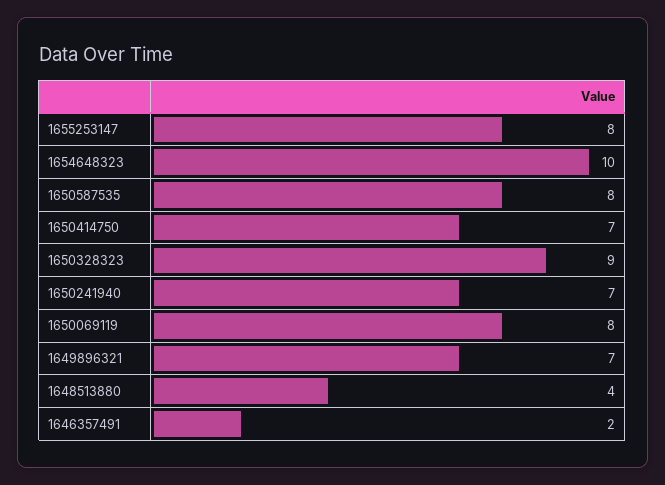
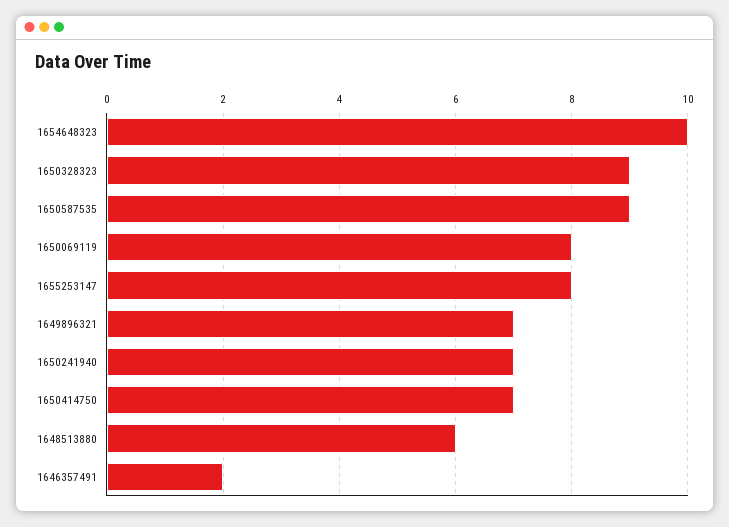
  {
    "1655253147": 8,
    "1654648323": 10,
-   "1650587535": 8,
+   "1650587535": 9,
    "1650414750": 7,
    "1650328323": 9,
    "1650241940": 7,
    "1650069119": 8,
    "1649896321": 7,
-   "1648513880": 4,
+   "1648513880": 6,
    "1646357491": 2
  }

